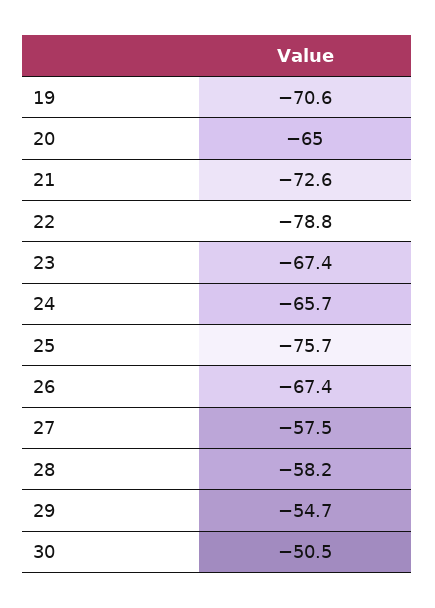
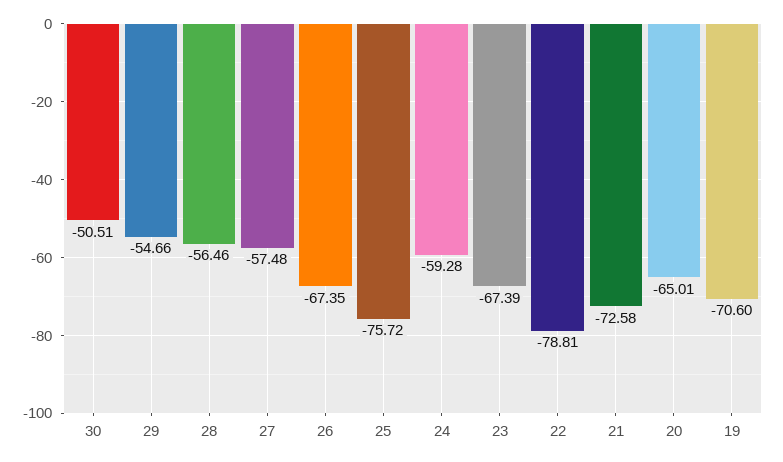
  {
    "19": -70.6,
    "20": -65.01,
    "21": -72.58,
    "22": -78.81,
    "23": -67.39,
-   "24": -65.7,
+   "24": -59.28,
    "25": -75.72,
    "26": -67.35,
    "27": -57.48,
-   "28": -58.2,
+   "28": -56.46,
    "29": -54.66,
    "30": -50.51
  }

